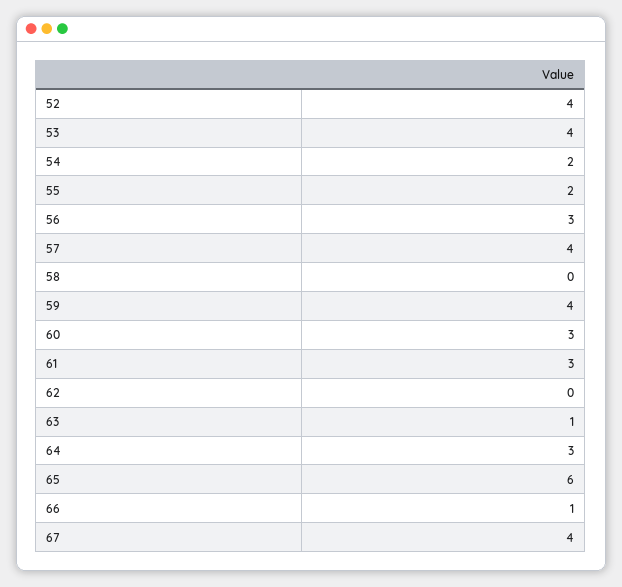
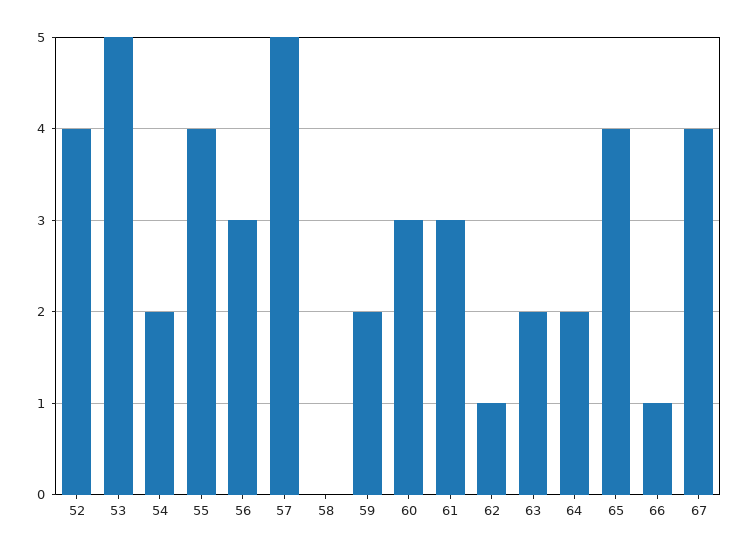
  {
    "52": 4,
-   "53": 4,
+   "53": 5,
    "54": 2,
-   "55": 2,
+   "55": 4,
    "56": 3,
-   "57": 4,
+   "57": 5,
    "58": 0,
-   "59": 4,
+   "59": 2,
    "60": 3,
    "61": 3,
-   "62": 0,
+   "62": 1,
-   "63": 1,
+   "63": 2,
-   "64": 3,
+   "64": 2,
-   "65": 6,
+   "65": 4,
    "66": 1,
    "67": 4
  }

